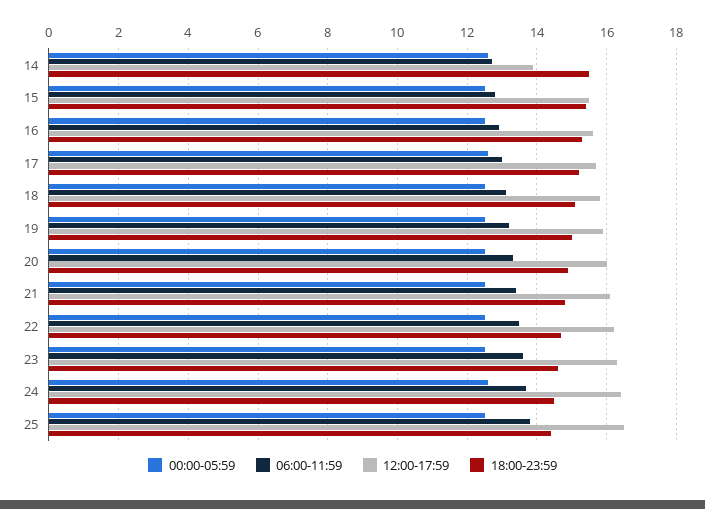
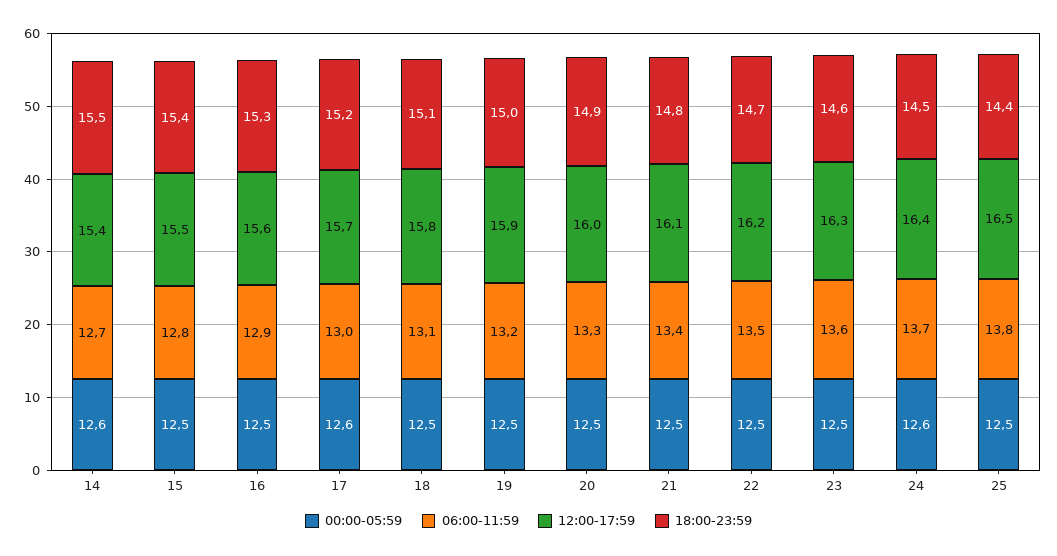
  {
    "00:00-05:59": {
      "14": 12.6,
      "15": 12.5,
      "16": 12.5,
      "17": 12.6,
      "18": 12.5,
      "19": 12.5,
      "20": 12.5,
      "21": 12.5,
      "22": 12.5,
      "23": 12.5,
      "24": 12.6,
      "25": 12.5
    },
    "06:00-11:59": {
      "14": 12.7,
      "15": 12.8,
      "16": 12.9,
      "17": 13,
      "18": 13.1,
      "19": 13.2,
      "20": 13.3,
      "21": 13.4,
      "22": 13.5,
      "23": 13.6,
      "24": 13.7,
      "25": 13.8
    },
    "12:00-17:59": {
-     "14": 14,
+     "14": 15.4,
      "15": 15.5,
      "16": 15.6,
      "17": 15.7,
      "18": 15.8,
      "19": 15.9,
      "20": 16,
      "21": 16.1,
      "22": 16.2,
      "23": 16.3,
      "24": 16.4,
      "25": 16.5
    },
    "18:00-23:59": {
      "14": 15.5,
      "15": 15.4,
      "16": 15.3,
      "17": 15.2,
      "18": 15.1,
      "19": 15,
      "20": 14.9,
      "21": 14.8,
      "22": 14.7,
      "23": 14.6,
      "24": 14.5,
      "25": 14.4
    }
  }

